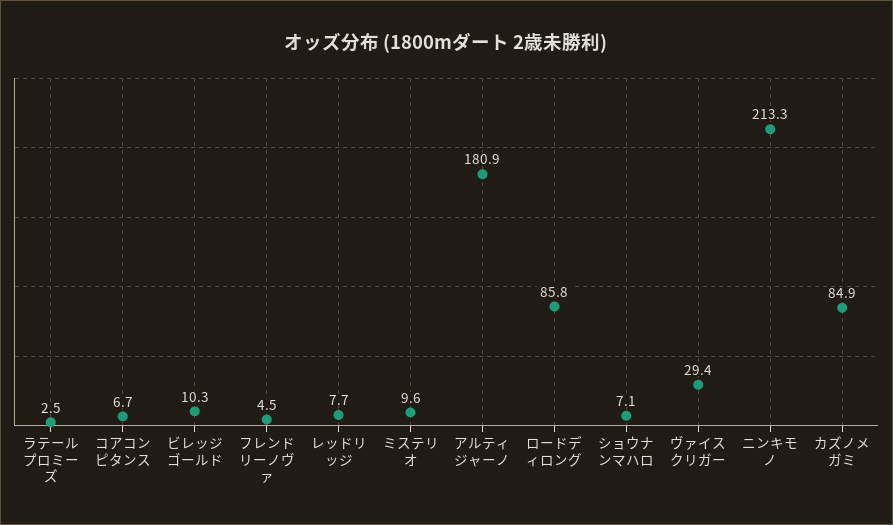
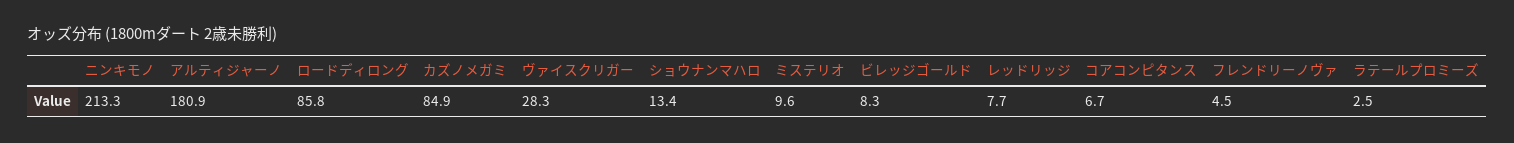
  {
    "ラテールプロミーズ": 2.5,
    "コアコンピタンス": 6.7,
-   "ビレッジゴールド": 10.3,
+   "ビレッジゴールド": 8.3,
    "フレンドリーノヴァ": 4.5,
    "レッドリッジ": 7.7,
    "ミステリオ": 9.6,
    "アルティジャーノ": 180.9,
    "ロードディロング": 85.8,
-   "ショウナンマハロ": 7.1,
+   "ショウナンマハロ": 13.4,
-   "ヴァイスクリガー": 29.4,
+   "ヴァイスクリガー": 28.3,
    "ニンキモノ": 213.3,
    "カズノメガミ": 84.9
  }

